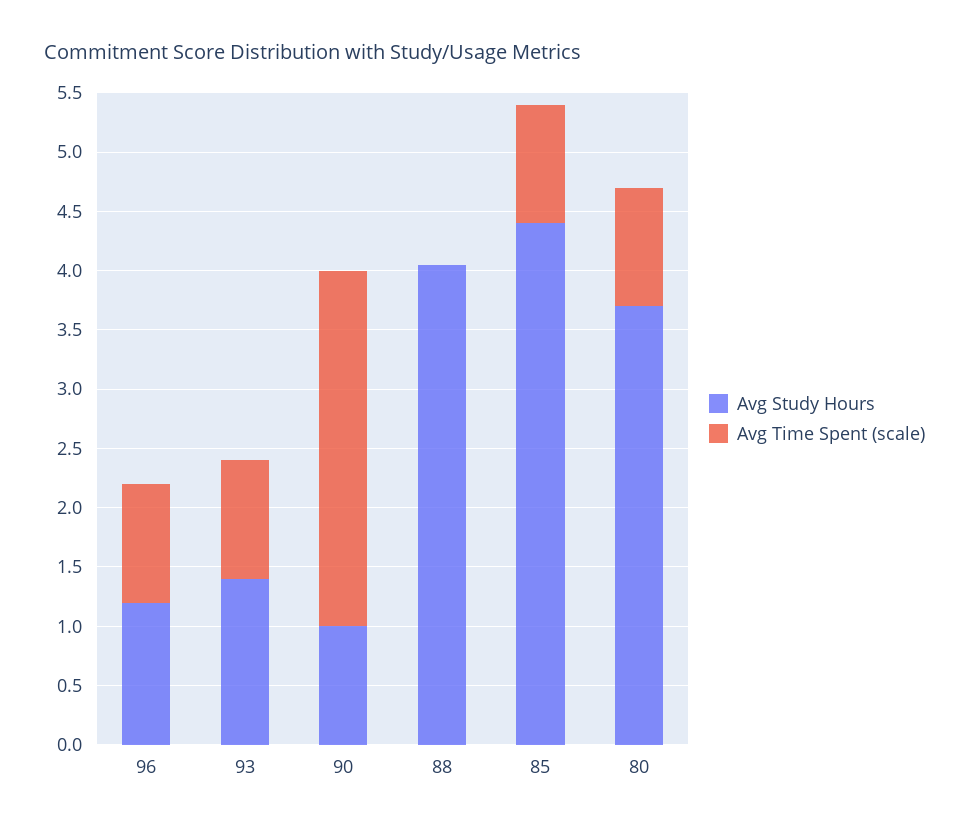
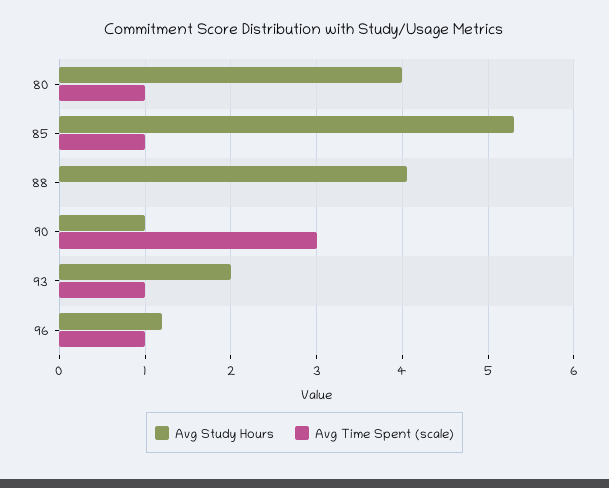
  {
    "Avg Study Hours": {
      "96": 1.2,
-     "93": 1.4,
+     "93": 2,
      "90": 1,
      "88": 4.1,
-     "85": 4.4,
+     "85": 5.3,
-     "80": 3.7
+     "80": 4
    },
    "Avg Time Spent (scale)": {
      "96": 1,
      "93": 1,
      "90": 3,
      "88": 0,
      "85": 1,
      "80": 1
    }
  }

